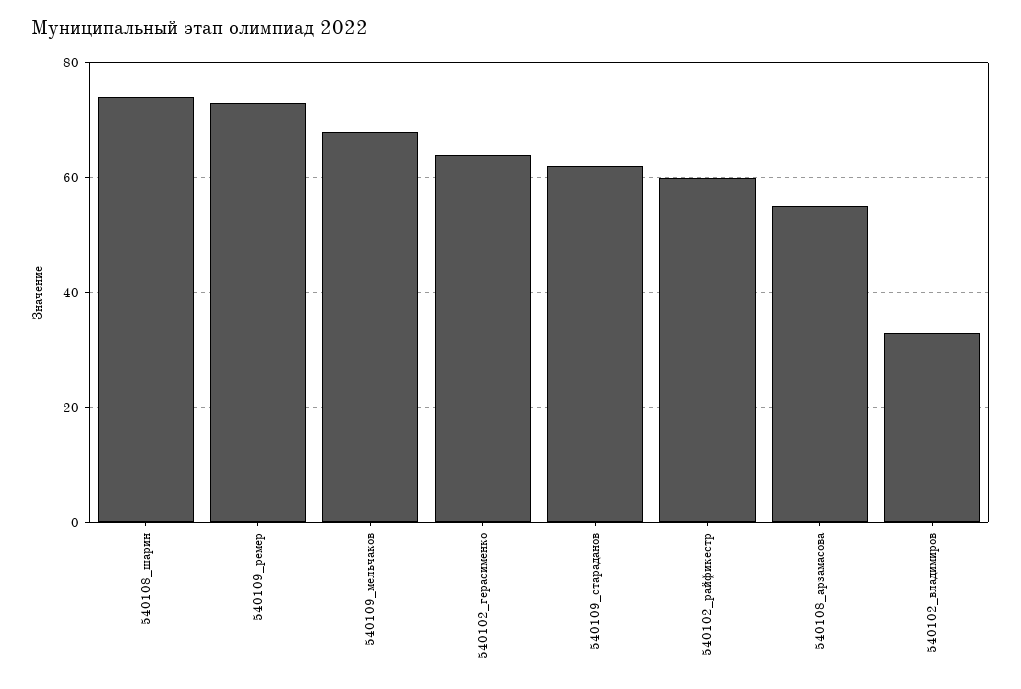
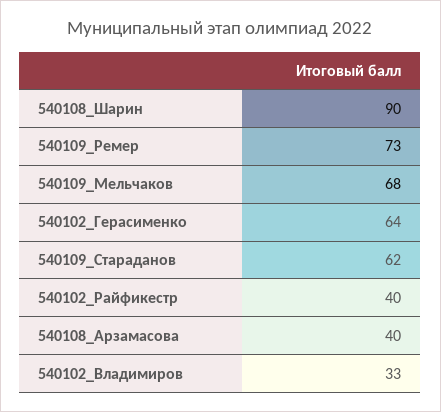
  {
-   "540108_шарин": 75,
+   "540108_шарин": 90,
    "540109_ремер": 73,
    "540109_мельчаков": 68,
    "540102_герасименко": 64,
    "540109_стараданов": 62,
-   "540102_райфикестр": 60,
+   "540102_райфикестр": 40,
-   "540108_арзамасова": 55,
+   "540108_арзамасова": 40,
    "540102_владимиров": 33
  }

